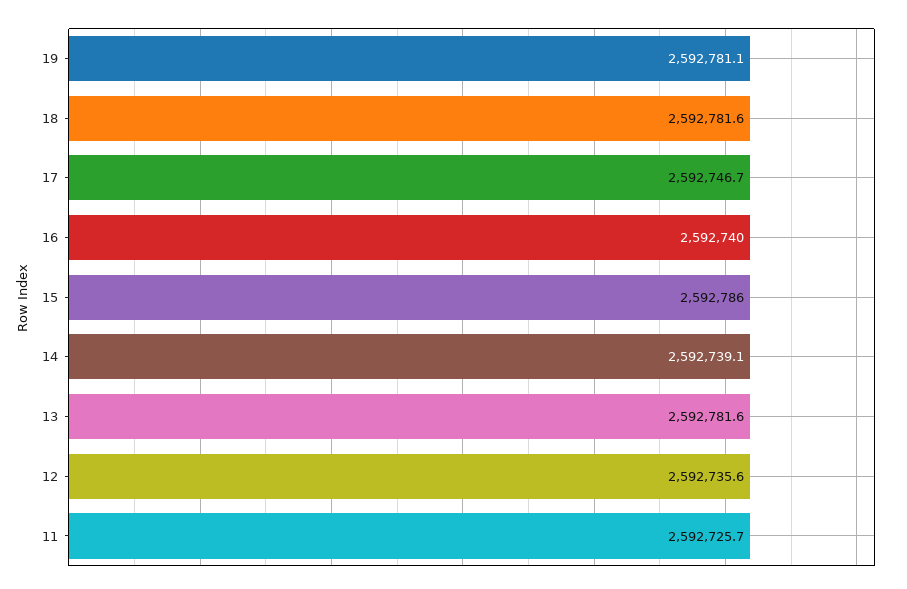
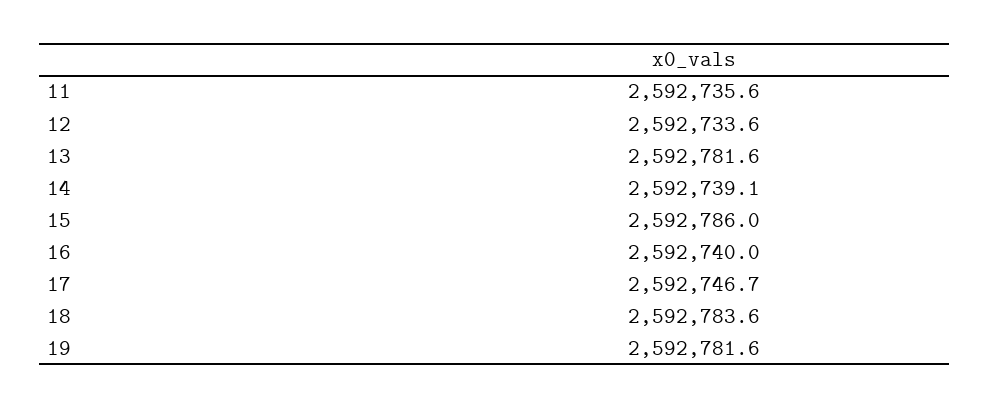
  {
-   "19": 2592781.1,
+   "19": 2592781.6,
-   "18": 2592781.6,
+   "18": 2592783.6,
    "17": 2592746.7,
    "16": 2592740,
    "15": 2592786,
    "14": 2592739.1,
    "13": 2592781.6,
-   "12": 2592735.6,
+   "12": 2592733.6,
-   "11": 2592725.7
+   "11": 2592735.6
  }

